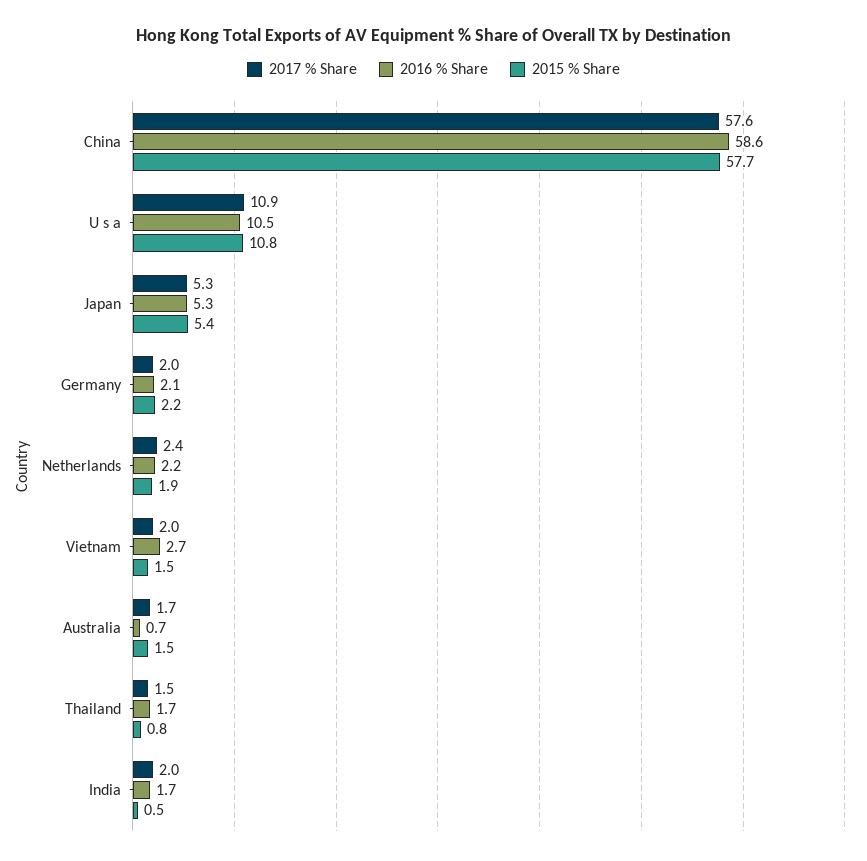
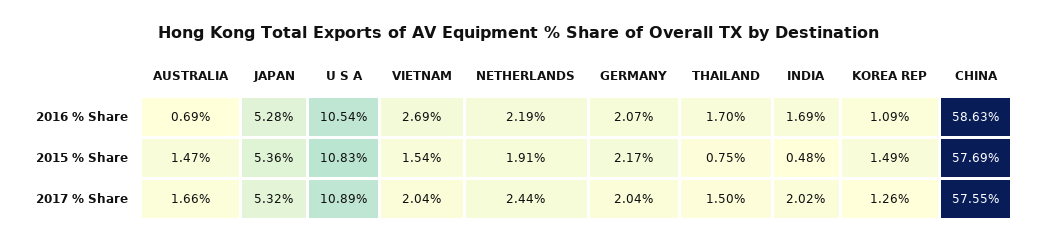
  {
    "2017 % Share": {
      "China": 57.55,
      "U s a": 10.89,
      "Japan": 5.32,
      "Germany": 2.04,
      "Netherlands": 2.44,
      "Vietnam": 2.04,
      "Australia": 1.66,
      "Thailand": 1.5,
-     "India": 2.02
+     "India": 2.02,
+     "KOREA REP": 1.26
    },
    "2016 % Share": {
      "China": 58.63,
      "U s a": 10.54,
      "Japan": 5.28,
      "Germany": 2.07,
      "Netherlands": 2.19,
      "Vietnam": 2.69,
      "Australia": 0.69,
      "Thailand": 1.7,
-     "India": 1.69
+     "India": 1.69,
+     "KOREA REP": 1.09
    },
    "2015 % Share": {
      "China": 57.69,
      "U s a": 10.83,
      "Japan": 5.36,
      "Germany": 2.17,
      "Netherlands": 1.91,
      "Vietnam": 1.54,
      "Australia": 1.47,
      "Thailand": 0.75,
-     "India": 0.48
+     "India": 0.48,
+     "KOREA REP": 1.49
    }
  }

